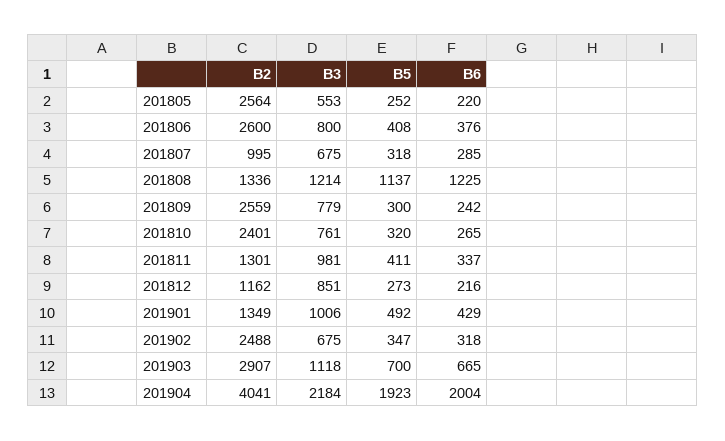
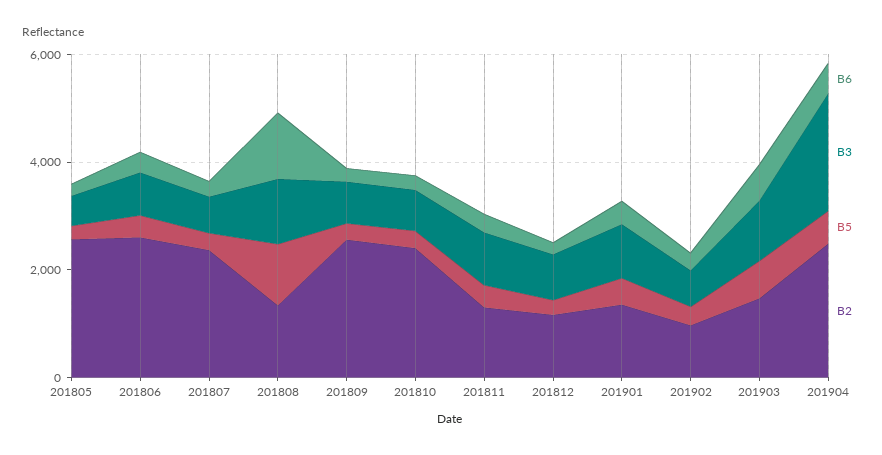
  {
    "B2": {
      "201805": 2564,
      "201806": 2600,
-     "201807": 995,
+     "201807": 2500,
      "201808": 1336,
      "201809": 2559,
      "201810": 2401,
      "201811": 1301,
      "201812": 1162,
      "201901": 1349,
-     "201902": 2488,
+     "201902": 1000,
-     "201903": 2907,
+     "201903": 1500,
-     "201904": 4041
+     "201904": 2500
    },
    "B3": {
      "201805": 553,
      "201806": 800,
      "201807": 675,
      "201808": 1214,
      "201809": 779,
      "201810": 761,
      "201811": 981,
      "201812": 851,
      "201901": 1006,
      "201902": 675,
      "201903": 1118,
      "201904": 2184
    },
    "B5": {
      "201805": 252,
      "201806": 408,
      "201807": 318,
      "201808": 1137,
      "201809": 300,
      "201810": 320,
      "201811": 411,
      "201812": 273,
      "201901": 492,
      "201902": 347,
      "201903": 700,
-     "201904": 1923
+     "201904": 500
    },
    "B6": {
      "201805": 220,
      "201806": 376,
      "201807": 285,
      "201808": 1225,
      "201809": 242,
      "201810": 265,
      "201811": 337,
      "201812": 216,
      "201901": 429,
      "201902": 318,
      "201903": 665,
-     "201904": 2004
+     "201904": 500
    }
  }

